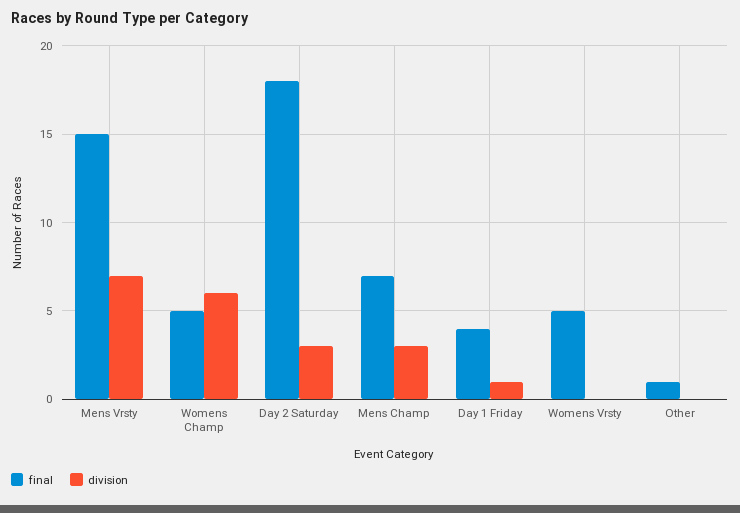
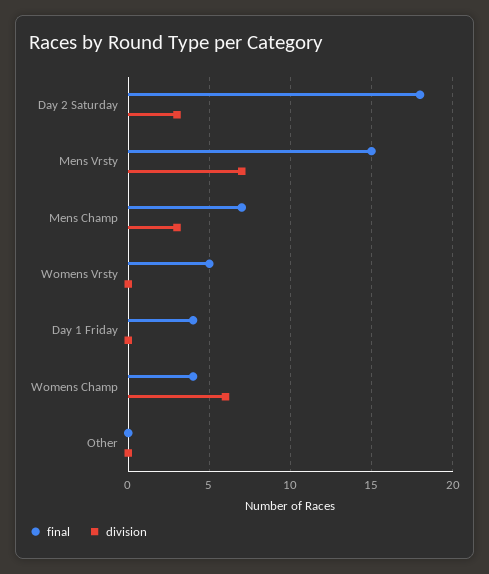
  {
    "final": {
      "Mens Vrsty": 15,
-     "Womens Champ": 5,
+     "Womens Champ": 4,
      "Day 2 Saturday": 18,
      "Mens Champ": 7,
      "Day 1 Friday": 4,
      "Womens Vrsty": 5,
-     "Other": 1
+     "Other": 0
    },
    "division": {
      "Mens Vrsty": 7,
      "Womens Champ": 6,
      "Day 2 Saturday": 3,
      "Mens Champ": 3,
-     "Day 1 Friday": 1,
+     "Day 1 Friday": 0,
      "Womens Vrsty": 0,
      "Other": 0
    }
  }

